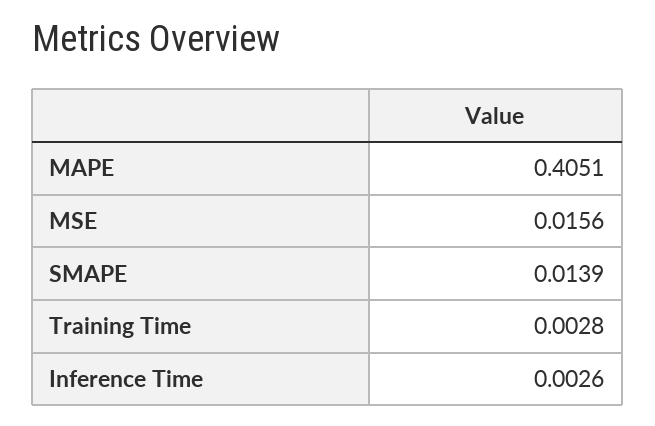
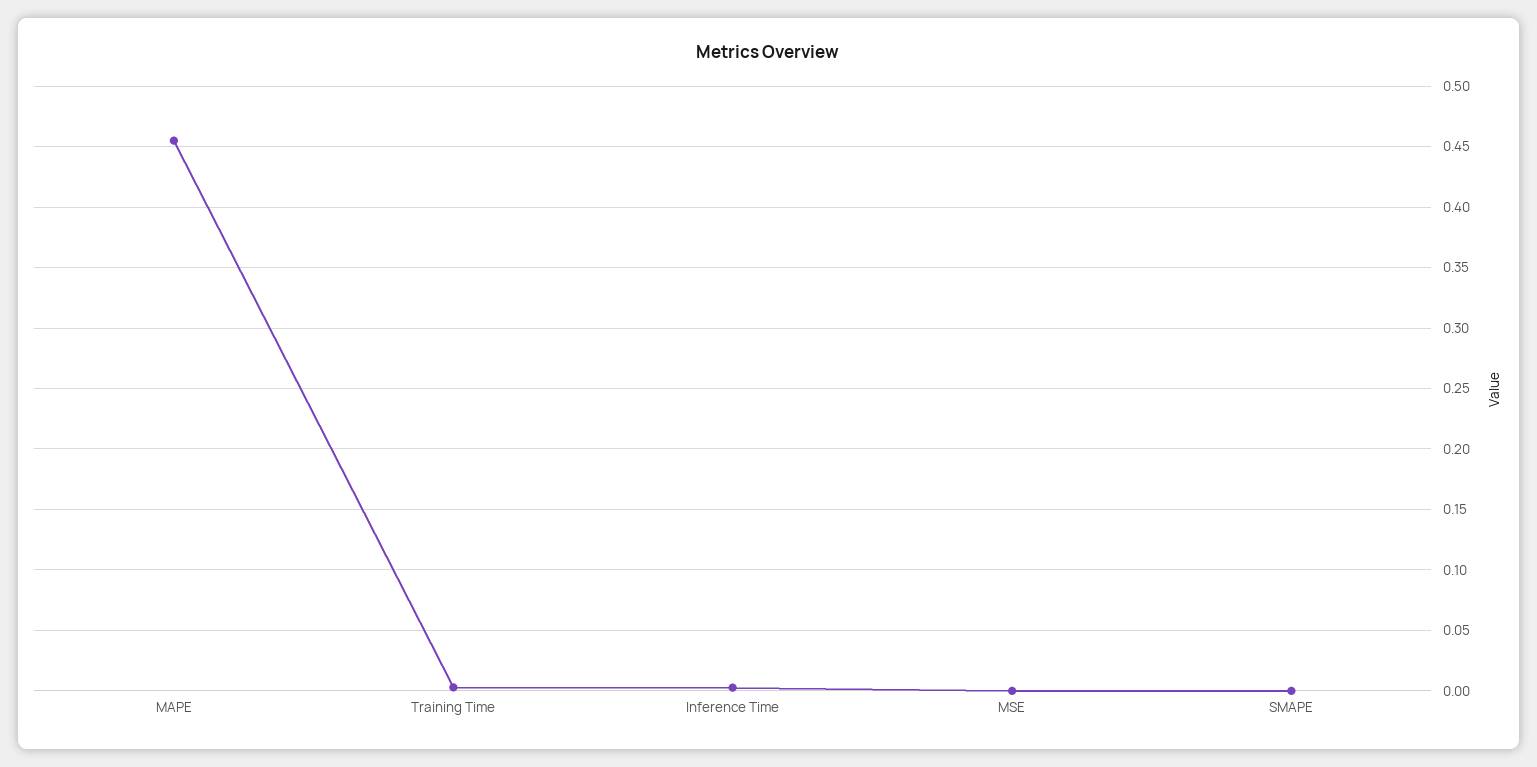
  {
-   "MAPE": 0.4051,
+   "MAPE": 0.455,
-   "MSE": 0.0156,
+   "MSE": 0,
-   "SMAPE": 0.0139,
+   "SMAPE": 0,
    "Training Time": 0.0028,
    "Inference Time": 0.0026
  }

